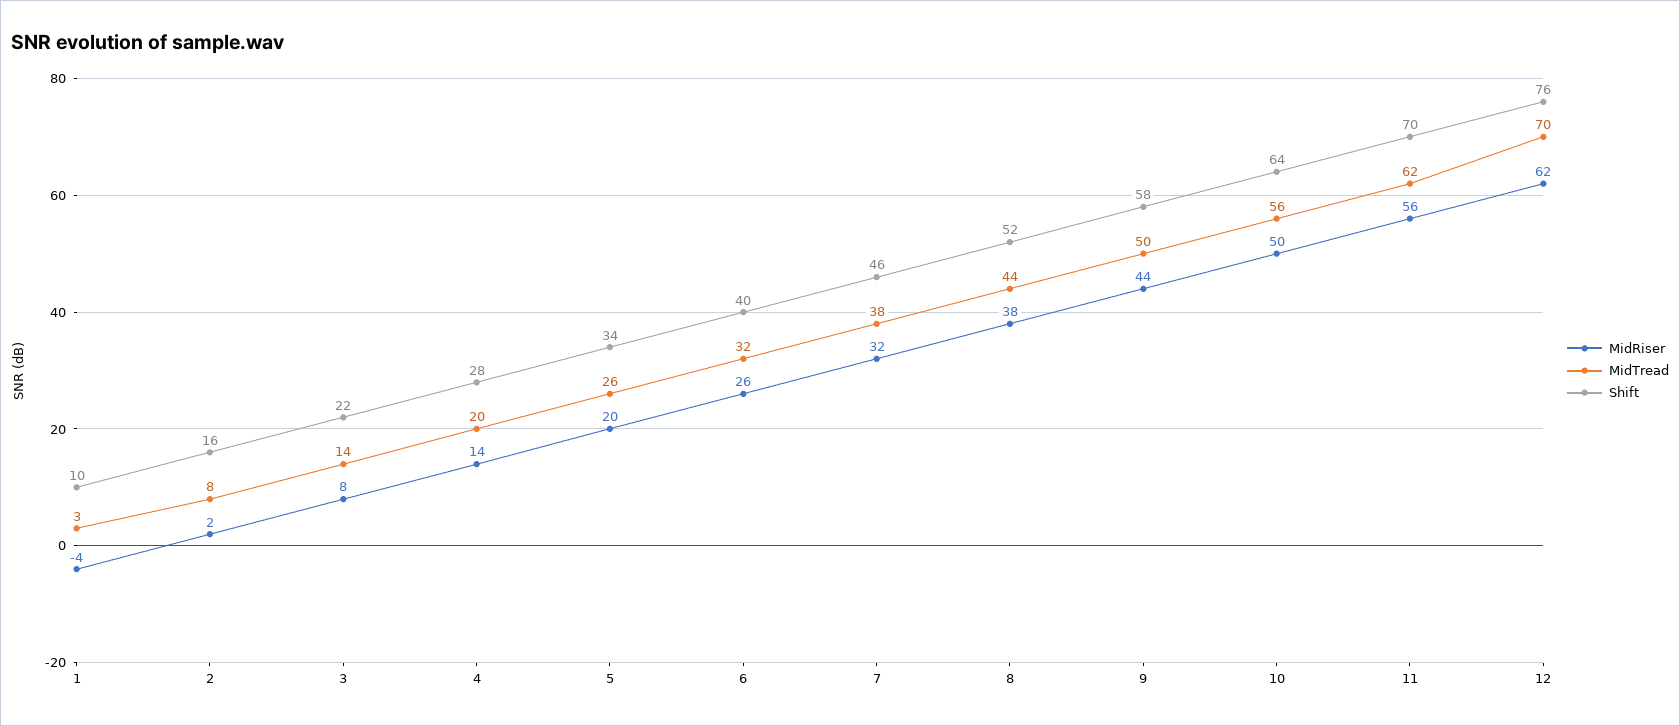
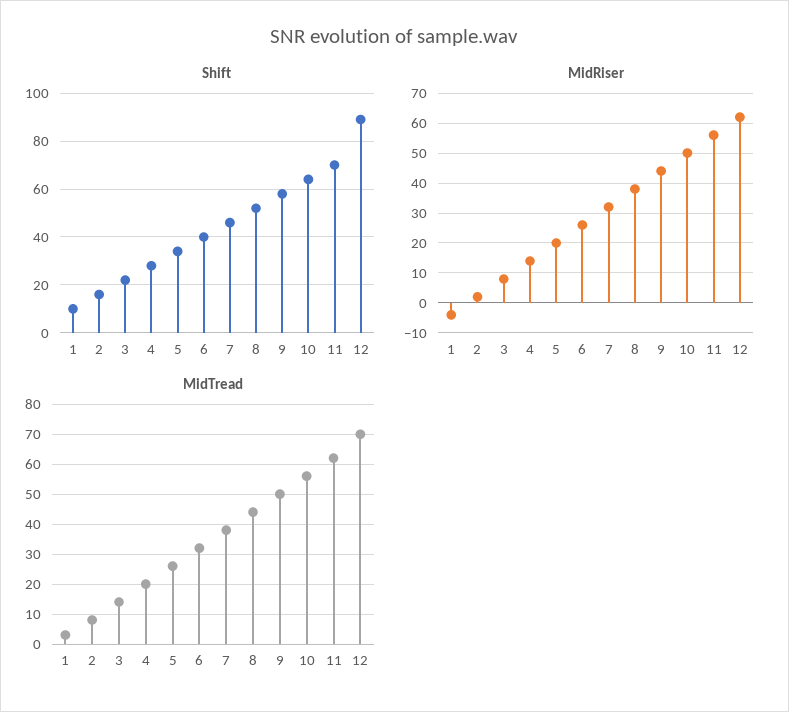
  {
    "MidRiser": {
      "1": -4,
      "2": 2,
      "3": 8,
      "4": 14,
      "5": 20,
      "6": 26,
      "7": 32,
      "8": 38,
      "9": 44,
      "10": 50,
      "11": 56,
      "12": 62
    },
    "MidTread": {
      "1": 3,
      "2": 8,
      "3": 14,
      "4": 20,
      "5": 26,
      "6": 32,
      "7": 38,
      "8": 44,
      "9": 50,
      "10": 56,
      "11": 62,
      "12": 70
    },
    "Shift": {
      "1": 10,
      "2": 16,
      "3": 22,
      "4": 28,
      "5": 34,
      "6": 40,
      "7": 46,
      "8": 52,
      "9": 58,
      "10": 64,
      "11": 70,
-     "12": 76
+     "12": 90
    }
  }

